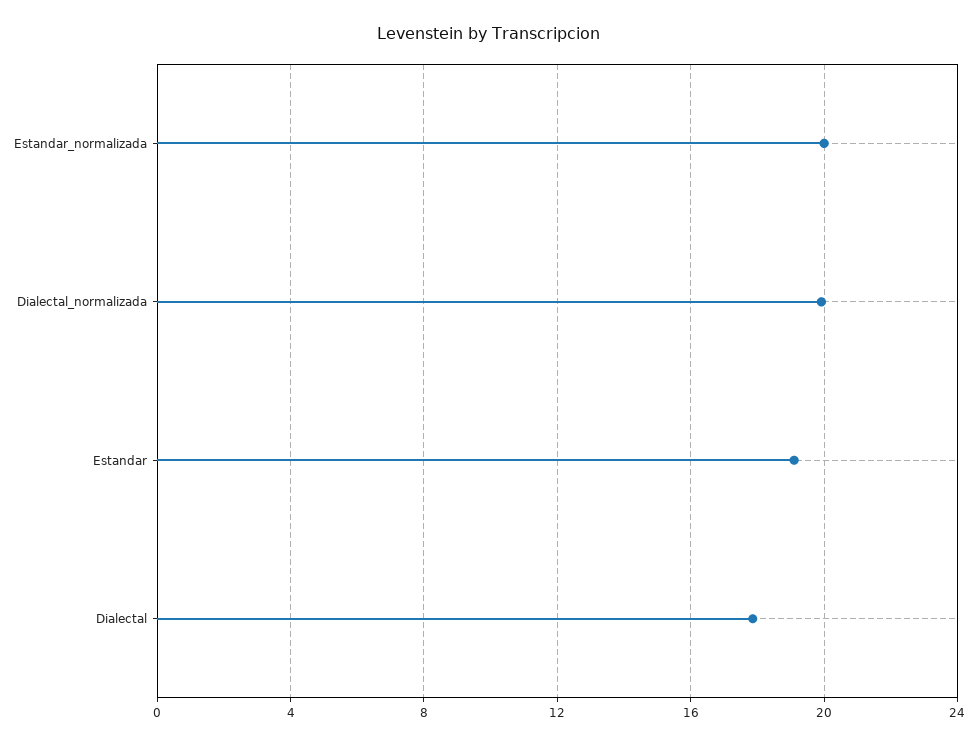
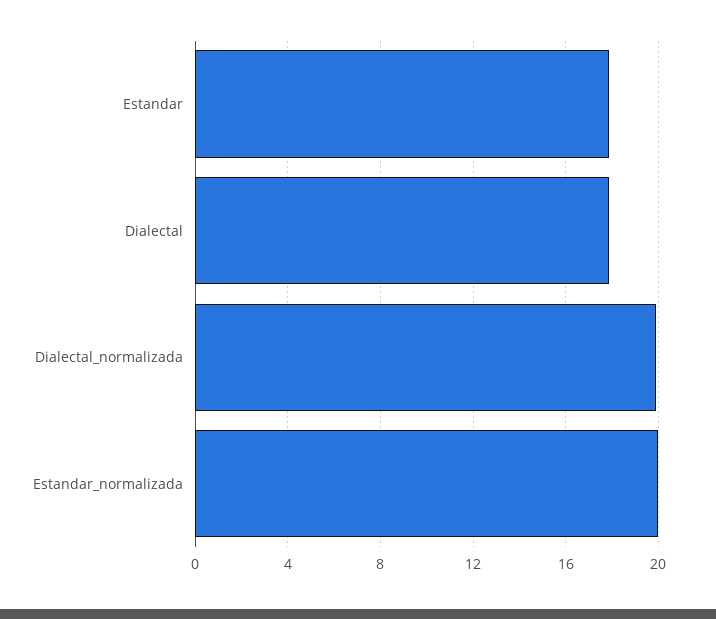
  {
    "Estandar_normalizada": 20,
    "Dialectal_normalizada": 20,
-   "Estandar": 19,
+   "Estandar": 18,
    "Dialectal": 18
  }

